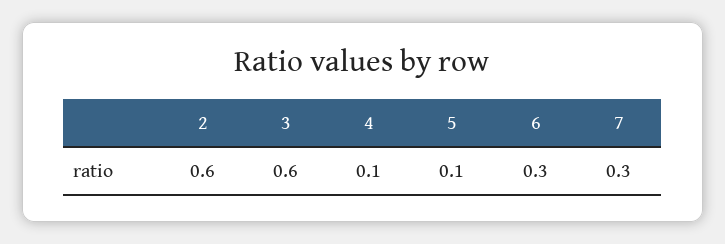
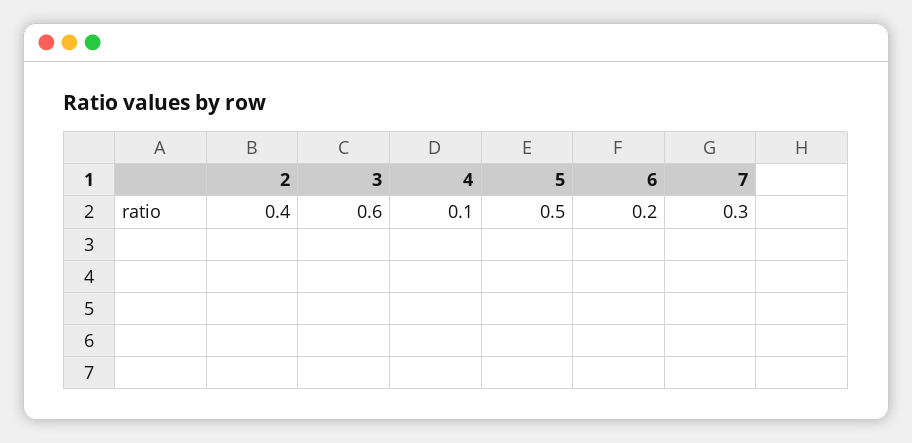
  {
-   "2": 0.6,
+   "2": 0.4,
    "3": 0.6,
    "4": 0.1,
-   "5": 0.1,
+   "5": 0.5,
-   "6": 0.3,
+   "6": 0.2,
    "7": 0.3
  }

